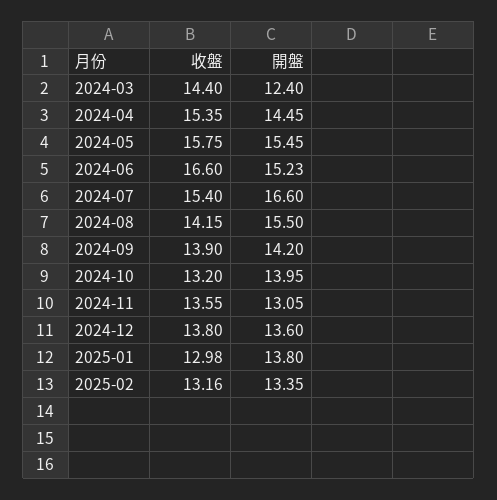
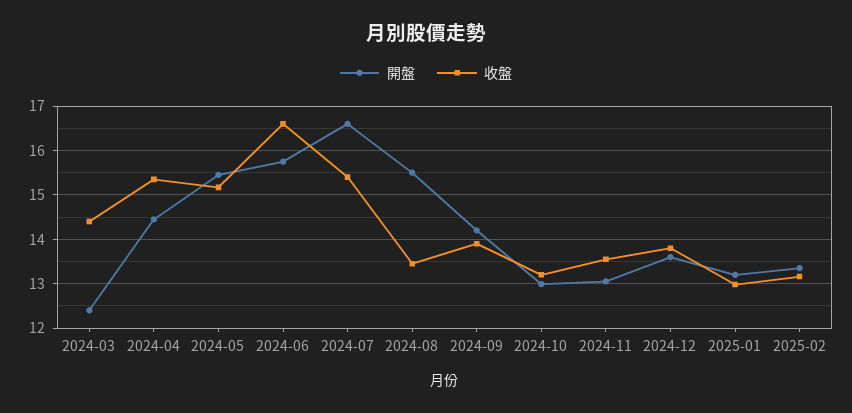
  {
    "收盤": {
      "2024-03": 14.4,
      "2024-04": 15.35,
-     "2024-05": 15.75,
+     "2024-05": 15.2,
      "2024-06": 16.6,
      "2024-07": 15.4,
-     "2024-08": 14.15,
+     "2024-08": 13.4,
      "2024-09": 13.9,
      "2024-10": 13.2,
      "2024-11": 13.55,
      "2024-12": 13.8,
      "2025-01": 12.98,
      "2025-02": 13.16
    },
    "開盤": {
      "2024-03": 12.4,
      "2024-04": 14.45,
      "2024-05": 15.45,
-     "2024-06": 15.23,
+     "2024-06": 15.8,
      "2024-07": 16.6,
      "2024-08": 15.5,
      "2024-09": 14.2,
-     "2024-10": 13.95,
+     "2024-10": 13,
      "2024-11": 13.05,
      "2024-12": 13.6,
-     "2025-01": 13.8,
+     "2025-01": 13.2,
      "2025-02": 13.35
    }
  }

